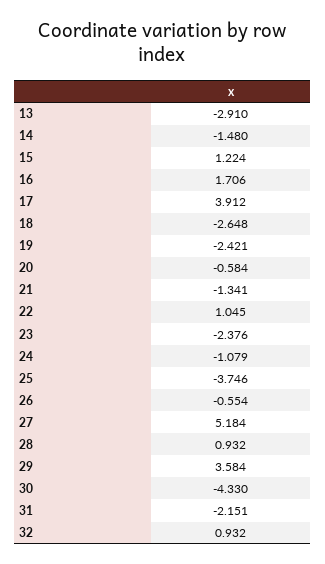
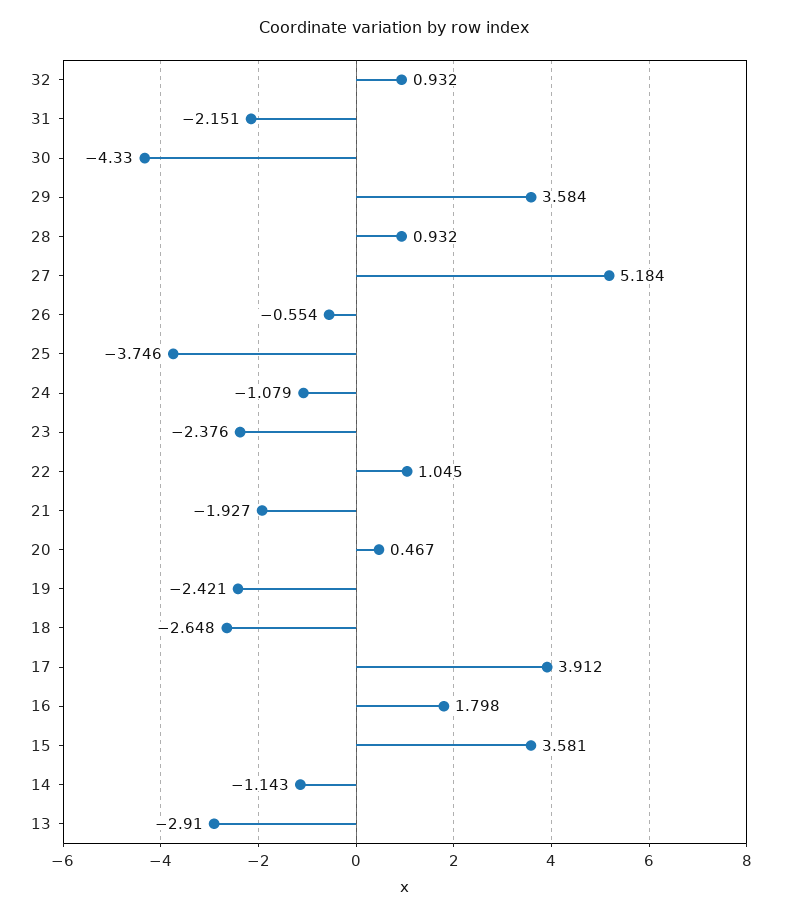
  {
    "13": -2.91,
-   "14": -1.48,
+   "14": -1.143,
-   "15": 1.224,
+   "15": 3.581,
-   "16": 1.706,
+   "16": 1.798,
    "17": 3.912,
    "18": -2.648,
    "19": -2.421,
-   "20": -0.584,
+   "20": 0.467,
-   "21": -1.341,
+   "21": -1.927,
    "22": 1.045,
    "23": -2.376,
    "24": -1.079,
    "25": -3.746,
    "26": -0.554,
    "27": 5.184,
    "28": 0.932,
    "29": 3.584,
    "30": -4.33,
    "31": -2.151,
    "32": 0.932
  }

